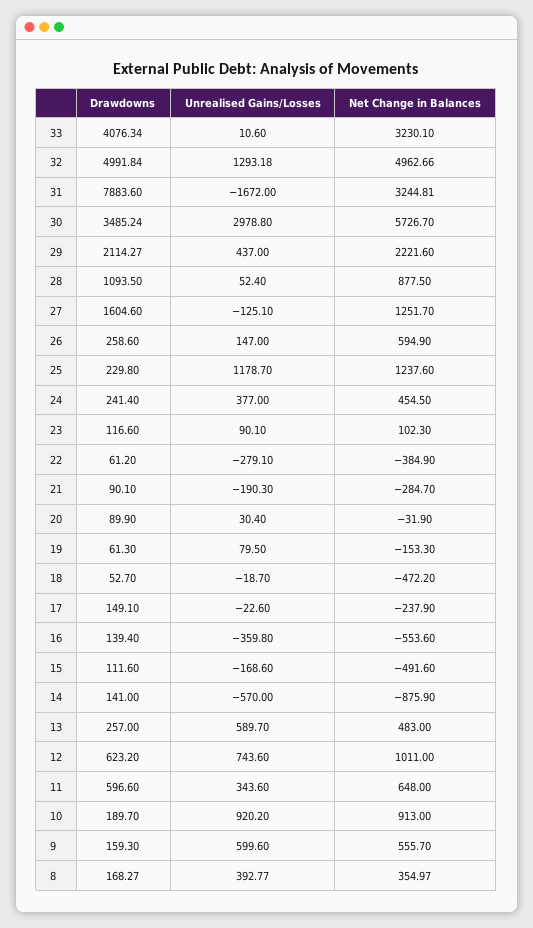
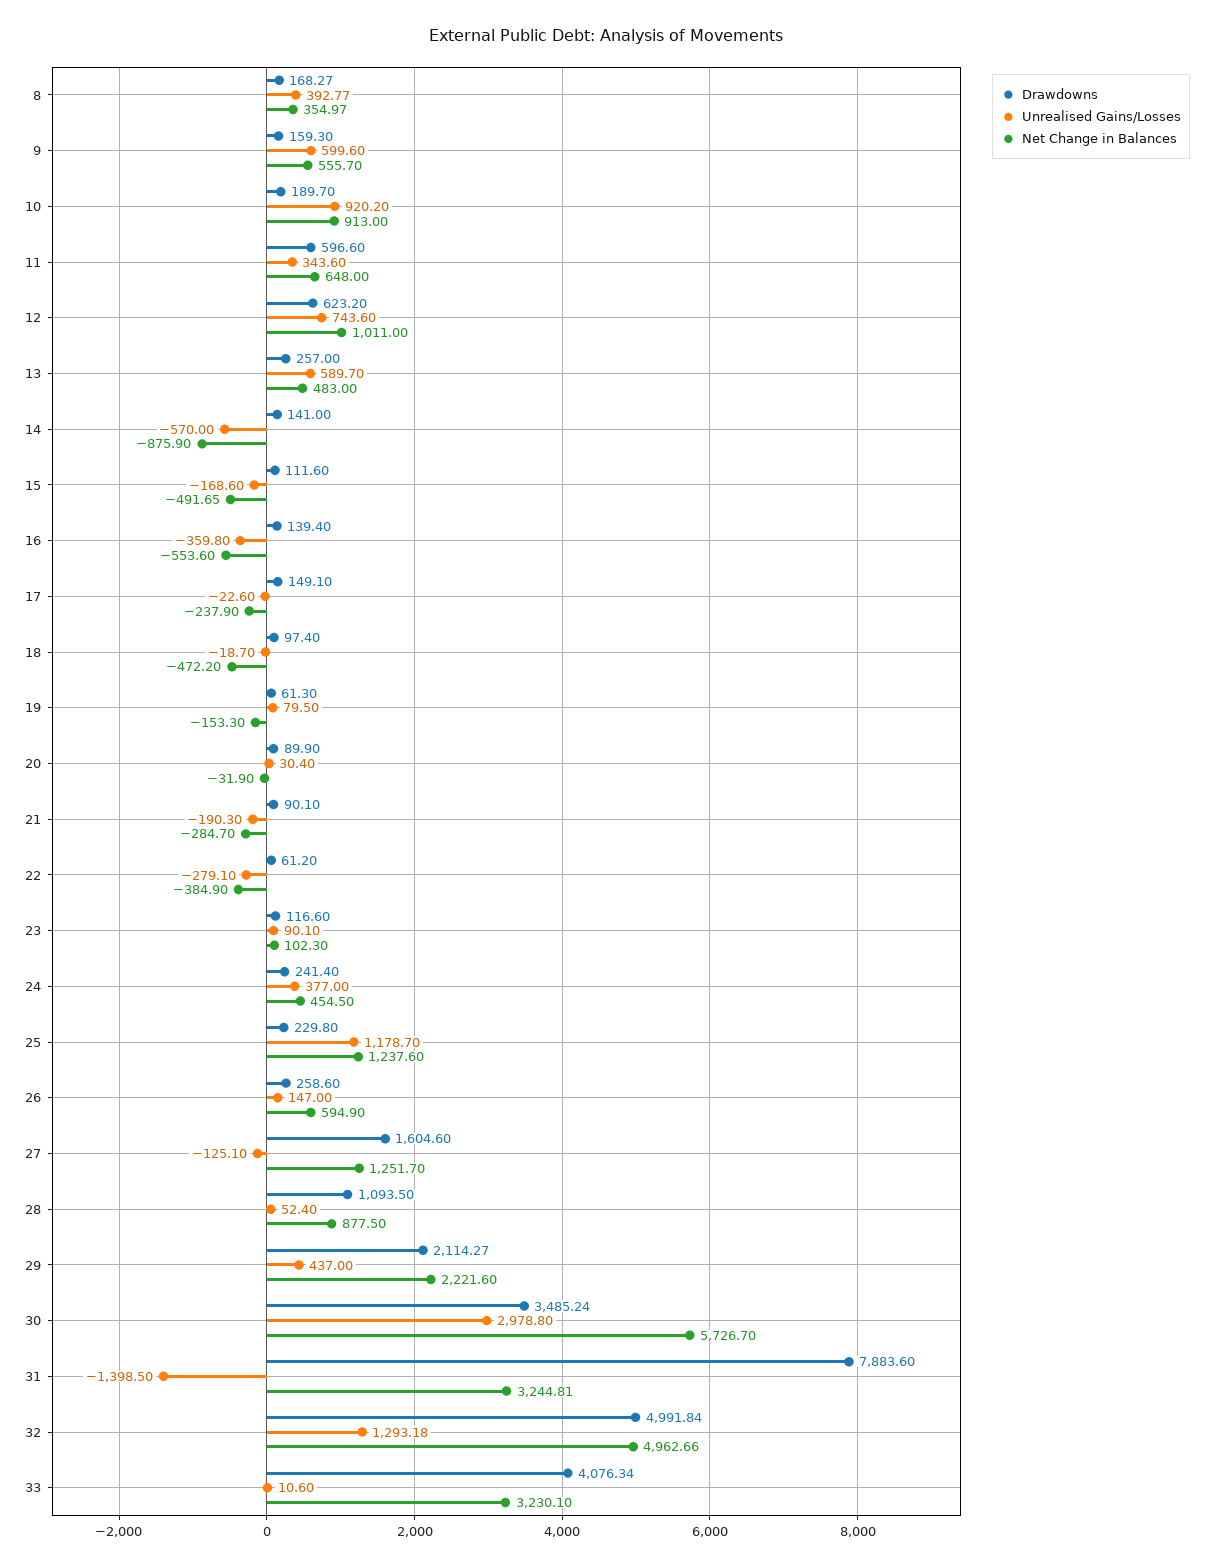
  {
    "Drawdowns": {
      "33": 4076.34,
      "32": 4991.84,
      "31": 7883.6,
      "30": 3485.24,
      "29": 2114.27,
      "28": 1093.5,
      "27": 1604.6,
      "26": 258.6,
      "25": 229.8,
      "24": 241.4,
      "23": 116.6,
      "22": 61.2,
      "21": 90.1,
      "20": 89.9,
      "19": 61.3,
-     "18": 52.7,
+     "18": 97.4,
      "17": 149.1,
      "16": 139.4,
      "15": 111.6,
      "14": 141,
      "13": 257,
      "12": 623.2,
      "11": 596.6,
      "10": 189.7,
      "9": 159.3,
      "8": 168.27
    },
    "Unrealised Gains/Losses": {
      "33": 10.6,
      "32": 1293.18,
-     "31": -1672,
+     "31": -1398.5,
      "30": 2978.8,
      "29": 437,
      "28": 52.4,
      "27": -125.1,
      "26": 147,
      "25": 1178.7,
      "24": 377,
      "23": 90.1,
      "22": -279.1,
      "21": -190.3,
      "20": 30.4,
      "19": 79.5,
      "18": -18.7,
      "17": -22.6,
      "16": -359.8,
      "15": -168.6,
      "14": -570,
      "13": 589.7,
      "12": 743.6,
      "11": 343.6,
      "10": 920.2,
      "9": 599.6,
      "8": 392.77
    },
    "Net Change in Balances": {
      "33": 3230.1,
      "32": 4962.66,
      "31": 3244.81,
      "30": 5726.7,
      "29": 2221.6,
      "28": 877.5,
      "27": 1251.7,
      "26": 594.9,
      "25": 1237.6,
      "24": 454.5,
      "23": 102.3,
      "22": -384.9,
      "21": -284.7,
      "20": -31.9,
      "19": -153.3,
      "18": -472.2,
      "17": -237.9,
      "16": -553.6,
-     "15": -491.6,
+     "15": -491.65,
      "14": -875.9,
      "13": 483,
      "12": 1011,
      "11": 648,
      "10": 913,
      "9": 555.7,
      "8": 354.97
    }
  }

